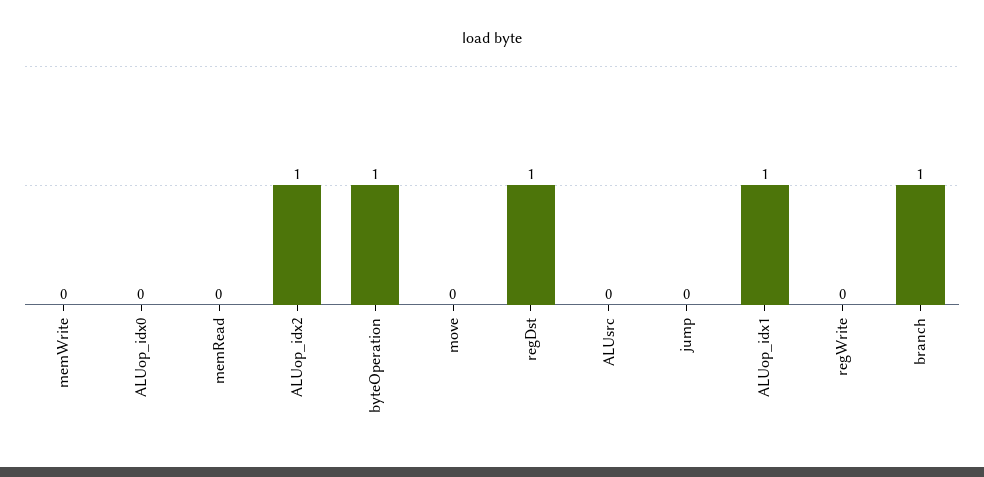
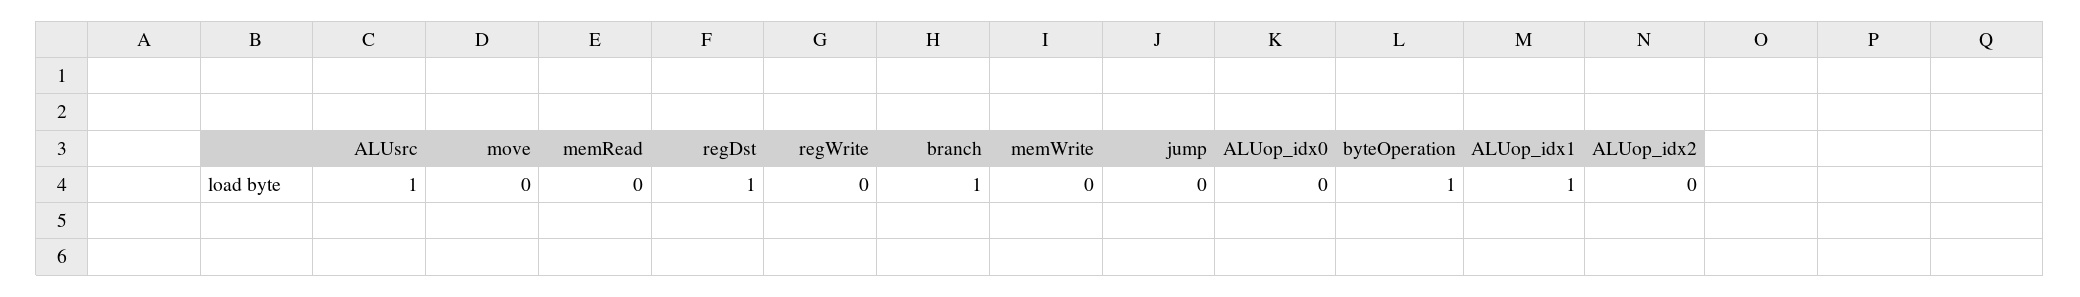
  {
    "memWrite": 0,
    "ALUop_idx0": 0,
    "memRead": 0,
-   "ALUop_idx2": 1,
+   "ALUop_idx2": 0,
    "byteOperation": 1,
    "move": 0,
    "regDst": 1,
-   "ALUsrc": 0,
+   "ALUsrc": 1,
    "jump": 0,
    "ALUop_idx1": 1,
    "regWrite": 0,
    "branch": 1
  }

